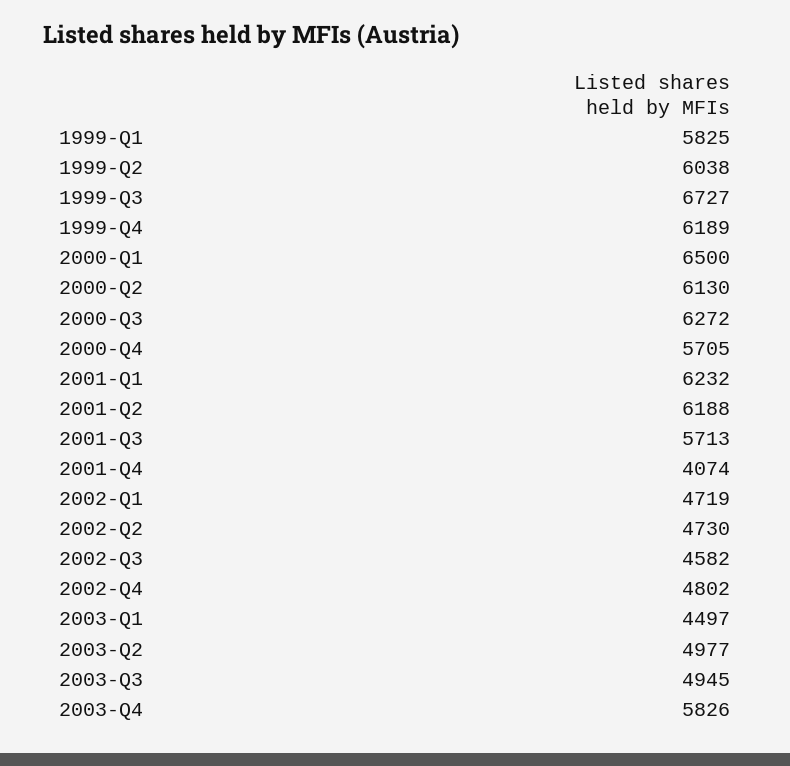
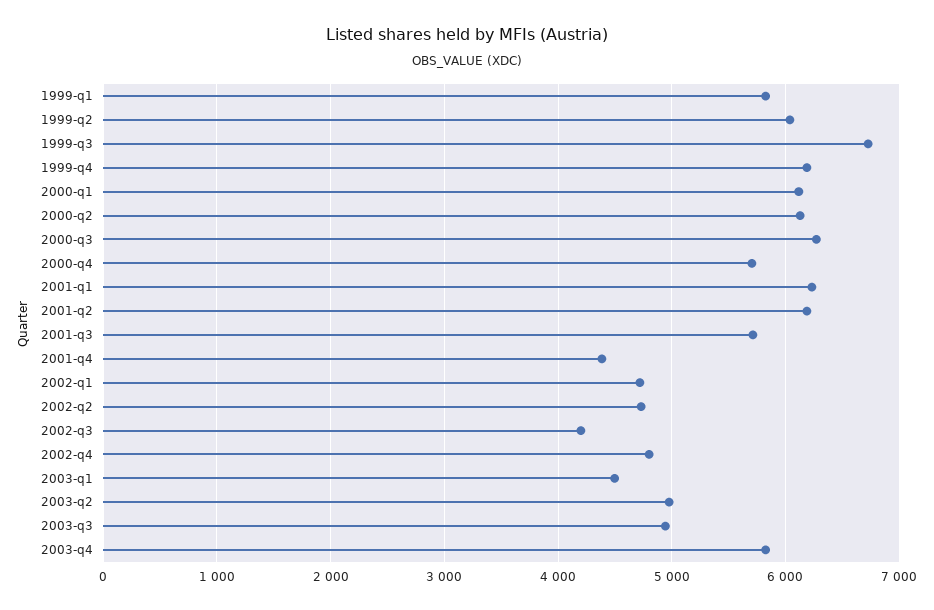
  {
    "1999-Q1": 5825,
    "1999-Q2": 6038,
    "1999-Q3": 6727,
    "1999-Q4": 6189,
-   "2000-Q1": 6500,
+   "2000-Q1": 6100,
    "2000-Q2": 6130,
    "2000-Q3": 6272,
    "2000-Q4": 5705,
    "2001-Q1": 6232,
    "2001-Q2": 6188,
    "2001-Q3": 5713,
-   "2001-Q4": 4074,
+   "2001-Q4": 4400,
    "2002-Q1": 4719,
    "2002-Q2": 4730,
-   "2002-Q3": 4582,
+   "2002-Q3": 4200,
    "2002-Q4": 4802,
    "2003-Q1": 4497,
    "2003-Q2": 4977,
    "2003-Q3": 4945,
    "2003-Q4": 5826
  }

